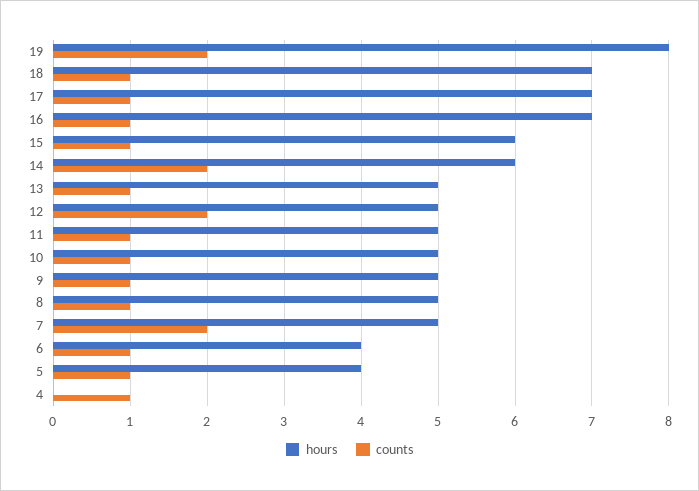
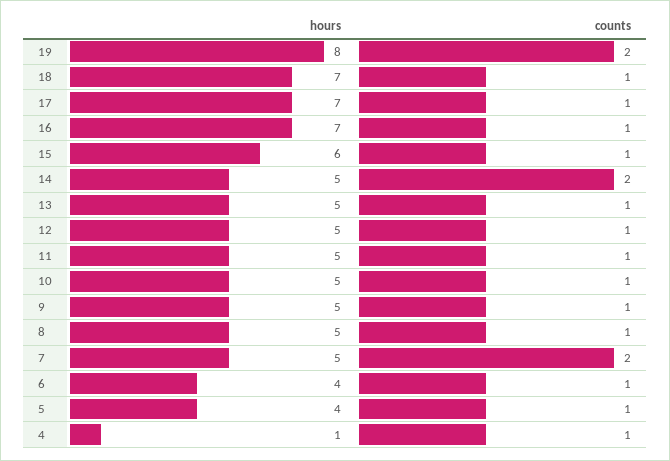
  {
    "hours": {
      "19": 8,
      "18": 7,
      "17": 7,
      "16": 7,
      "15": 6,
-     "14": 6,
+     "14": 5,
      "13": 5,
      "12": 5,
      "11": 5,
      "10": 5,
      "9": 5,
      "8": 5,
      "7": 5,
      "6": 4,
      "5": 4,
-     "4": 0
+     "4": 1
    },
    "counts": {
      "19": 2,
      "18": 1,
      "17": 1,
      "16": 1,
      "15": 1,
      "14": 2,
      "13": 1,
-     "12": 2,
+     "12": 1,
      "11": 1,
      "10": 1,
      "9": 1,
      "8": 1,
      "7": 2,
      "6": 1,
      "5": 1,
      "4": 1
    }
  }

